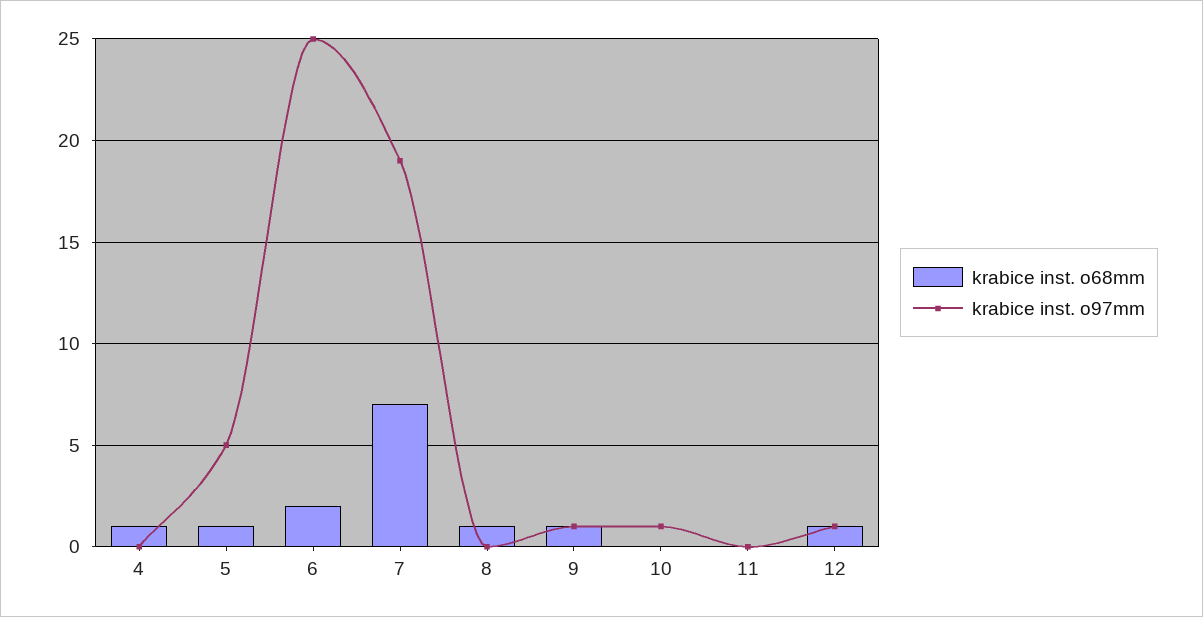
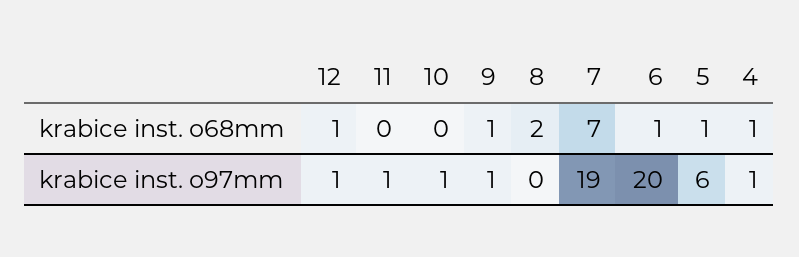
  {
    "krabice inst. o68mm": {
      "4": 1,
      "5": 1,
-     "6": 2,
+     "6": 1,
      "7": 7,
-     "8": 1,
+     "8": 2,
      "9": 1,
      "10": 0,
      "11": 0,
      "12": 1
    },
    "krabice inst. o97mm": {
-     "4": 0,
+     "4": 1,
-     "5": 5,
+     "5": 6,
-     "6": 25,
+     "6": 20,
      "7": 19,
      "8": 0,
      "9": 1,
      "10": 1,
-     "11": 0,
+     "11": 1,
      "12": 1
    }
  }

